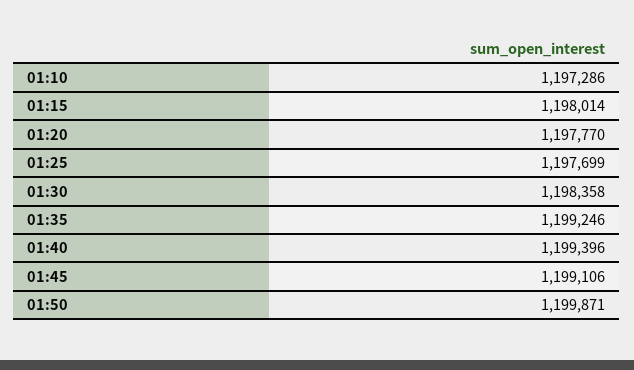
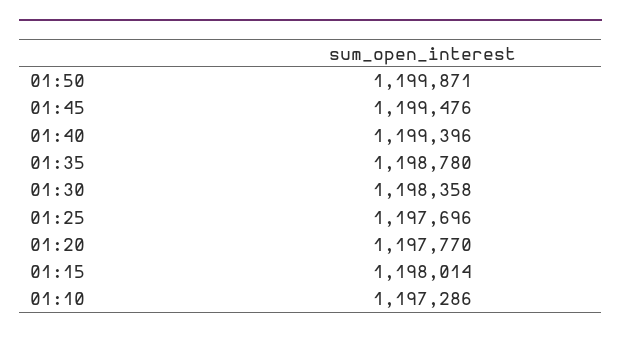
  {
    "01:10": 1197286,
    "01:15": 1198014,
    "01:20": 1197770,
-   "01:25": 1197699,
+   "01:25": 1197696,
    "01:30": 1198358,
-   "01:35": 1199246,
+   "01:35": 1198780,
    "01:40": 1199396,
-   "01:45": 1199106,
+   "01:45": 1199476,
    "01:50": 1199871
  }

